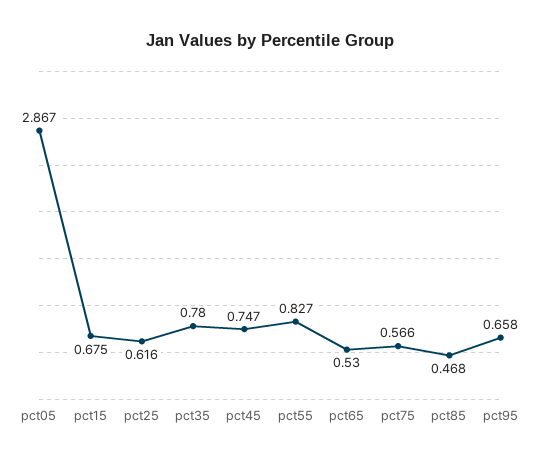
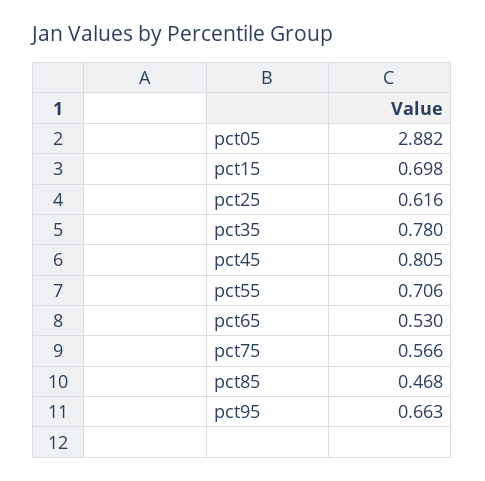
  {
-   "pct05": 2.867,
+   "pct05": 2.882,
-   "pct15": 0.675,
+   "pct15": 0.698,
    "pct25": 0.616,
    "pct35": 0.78,
-   "pct45": 0.747,
+   "pct45": 0.805,
-   "pct55": 0.827,
+   "pct55": 0.706,
    "pct65": 0.53,
    "pct75": 0.566,
    "pct85": 0.468,
-   "pct95": 0.658
+   "pct95": 0.663
  }

